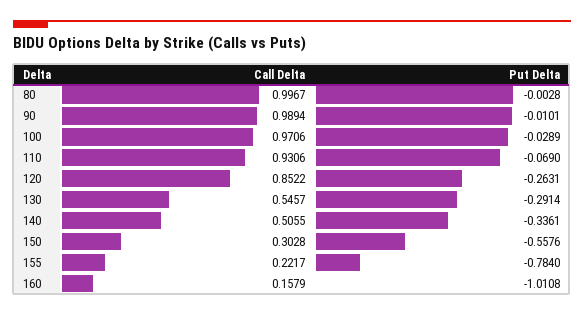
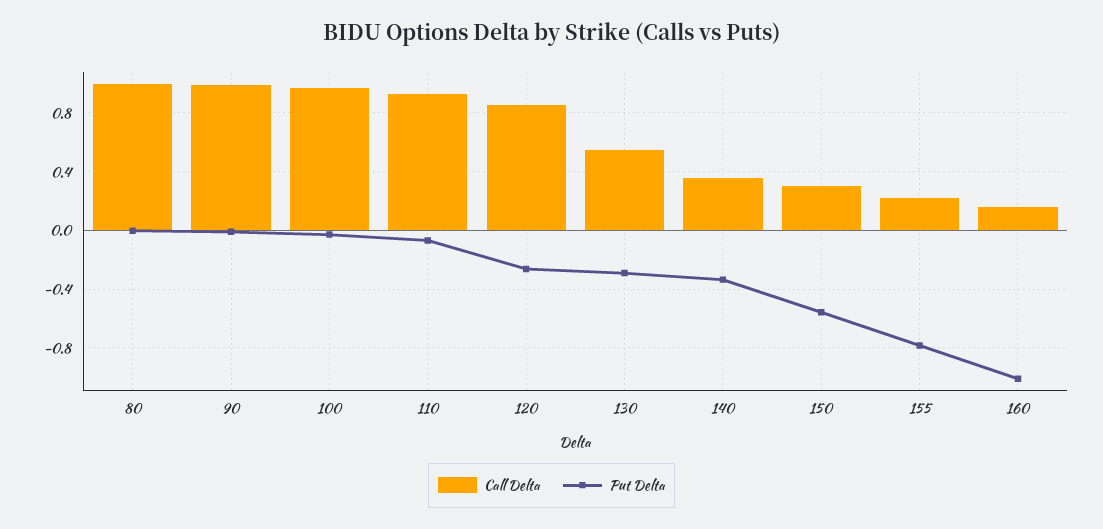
  {
    "Call Delta": {
      "80": 0.9967,
      "90": 0.9894,
      "100": 0.9706,
      "110": 0.9306,
      "120": 0.8522,
      "130": 0.5457,
-     "140": 0.5055,
+     "140": 0.35,
      "150": 0.3028,
      "155": 0.2217,
      "160": 0.1579
    },
    "Put Delta": {
      "80": -0.0028,
      "90": -0.0101,
      "100": -0.0289,
      "110": -0.069,
      "120": -0.2631,
      "130": -0.2914,
      "140": -0.3361,
      "150": -0.5576,
      "155": -0.784,
      "160": -1.0108
    }
  }

